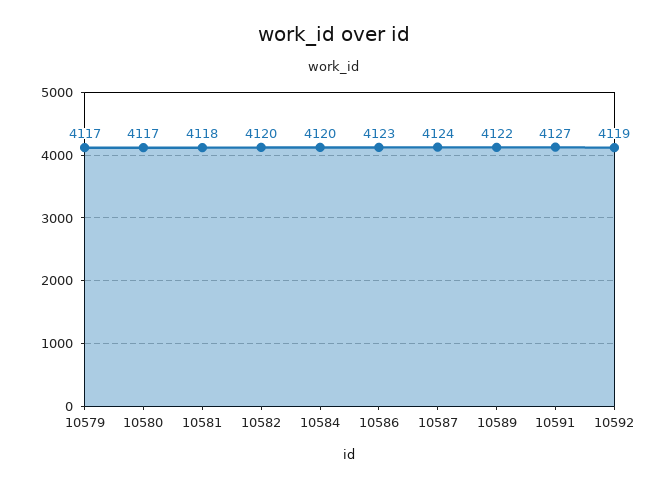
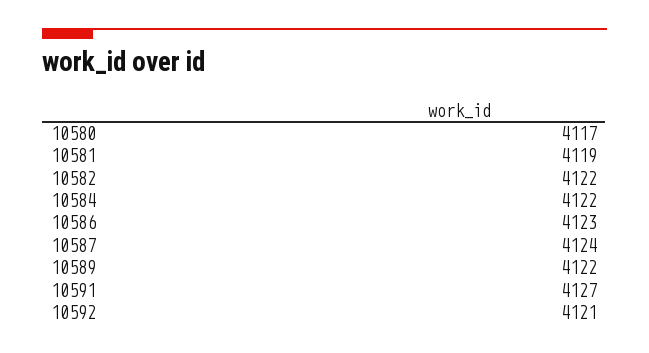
  {
-   "10579": 4117,
    "10580": 4117,
-   "10581": 4118,
+   "10581": 4119,
-   "10582": 4120,
+   "10582": 4122,
-   "10584": 4120,
+   "10584": 4122,
    "10586": 4123,
    "10587": 4124,
    "10589": 4122,
    "10591": 4127,
-   "10592": 4119
+   "10592": 4121
  }

